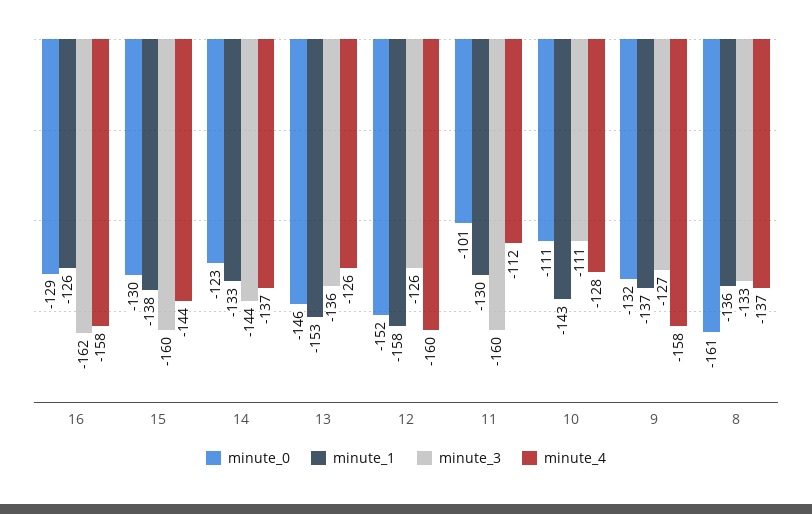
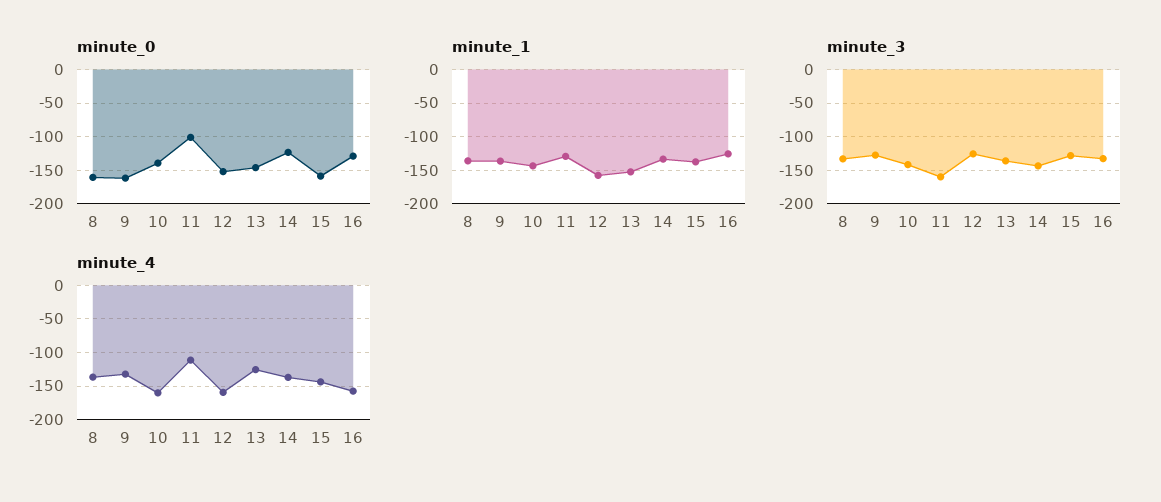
  {
    "minute_0": {
      "16": -129,
-     "15": -130,
+     "15": -160,
      "14": -123,
      "13": -146,
      "12": -152,
      "11": -101,
-     "10": -111,
+     "10": -140,
-     "9": -132,
+     "9": -160,
      "8": -161
    },
    "minute_1": {
      "16": -126,
      "15": -138,
      "14": -133,
      "13": -153,
      "12": -158,
      "11": -130,
      "10": -143,
      "9": -137,
      "8": -136
    },
    "minute_3": {
-     "16": -162,
+     "16": -130,
-     "15": -160,
+     "15": -130,
      "14": -144,
      "13": -136,
      "12": -126,
      "11": -160,
-     "10": -111,
+     "10": -140,
      "9": -127,
      "8": -133
    },
    "minute_4": {
      "16": -158,
      "15": -144,
      "14": -137,
      "13": -126,
      "12": -160,
      "11": -112,
-     "10": -128,
+     "10": -160,
-     "9": -158,
+     "9": -130,
      "8": -137
    }
  }

